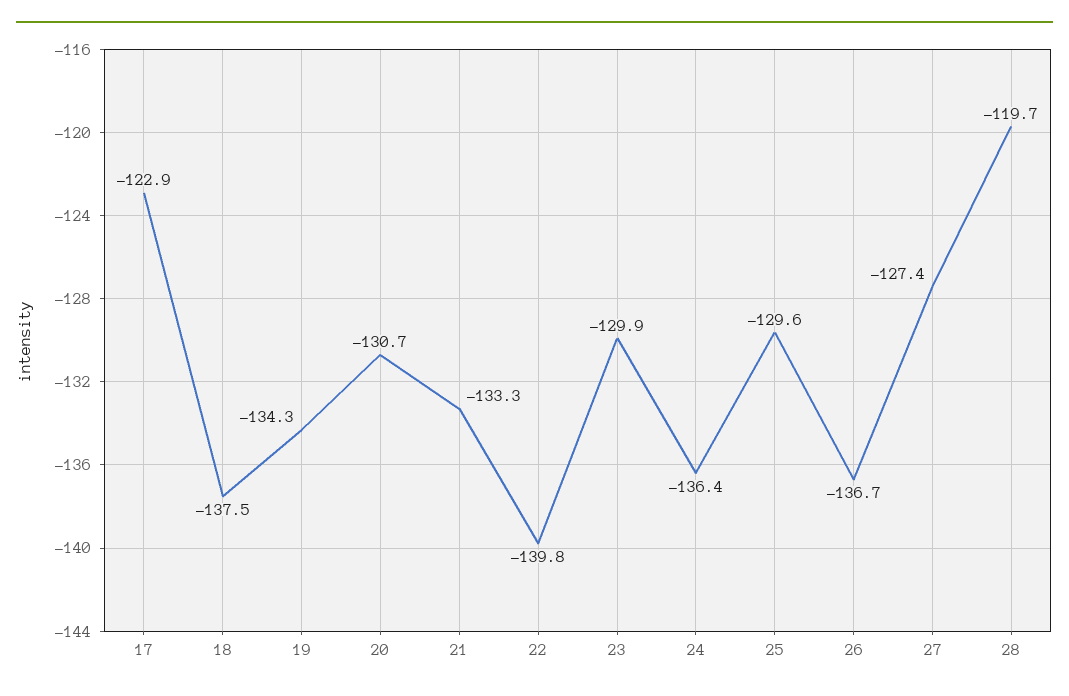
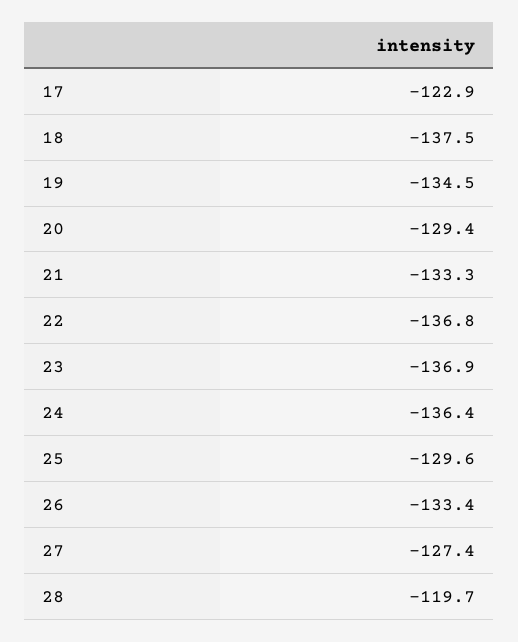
  {
    "17": -122.9,
    "18": -137.5,
-   "19": -134.3,
+   "19": -134.5,
-   "20": -130.7,
+   "20": -129.4,
    "21": -133.3,
-   "22": -139.8,
+   "22": -136.8,
-   "23": -129.9,
+   "23": -136.9,
    "24": -136.4,
    "25": -129.6,
-   "26": -136.7,
+   "26": -133.4,
    "27": -127.4,
    "28": -119.7
  }

